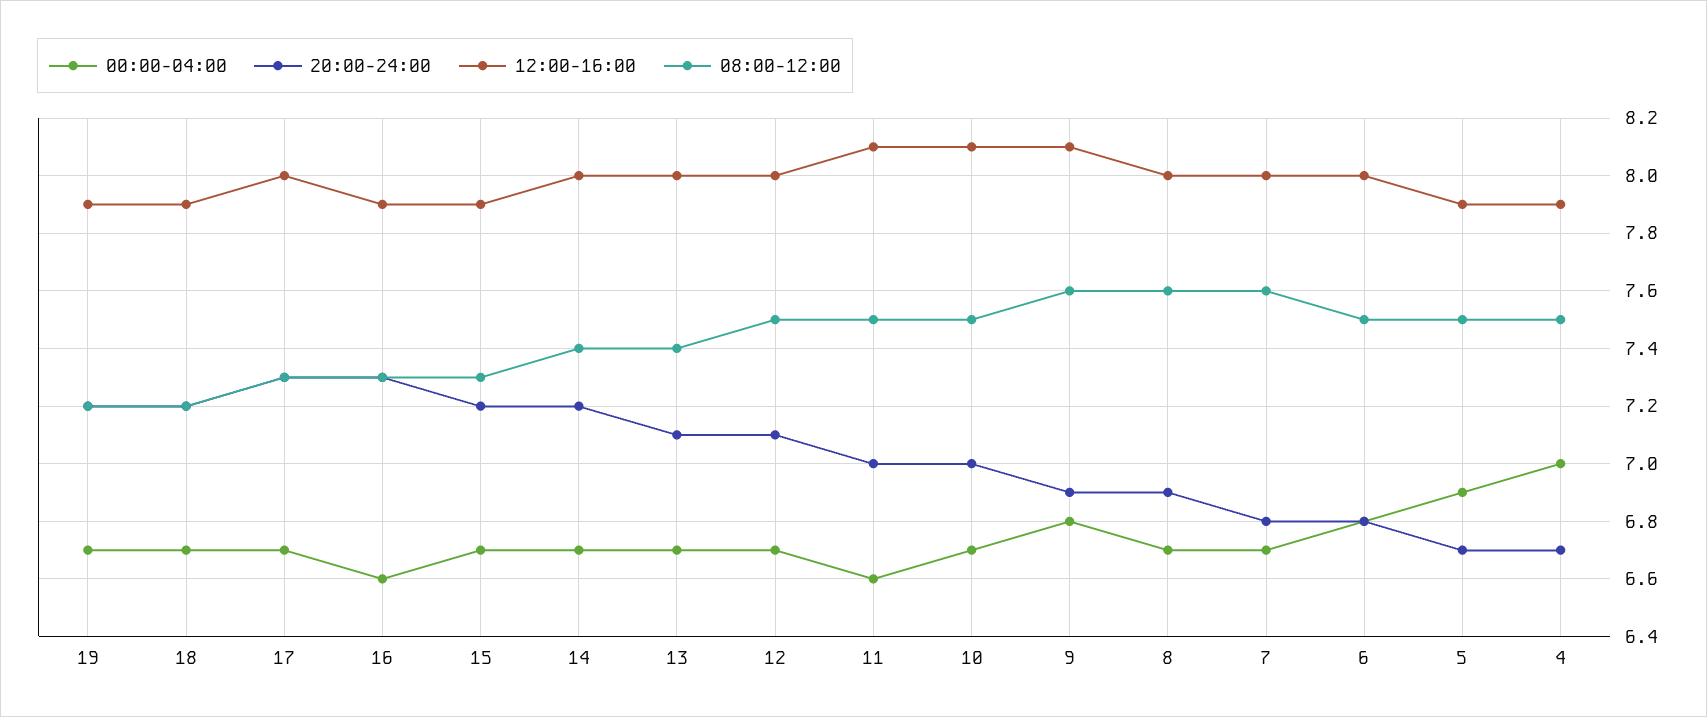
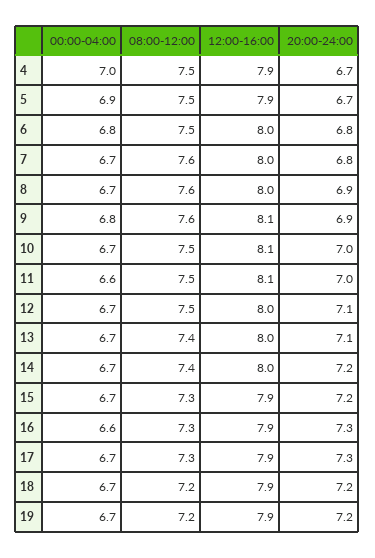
  {
    "00:00-04:00": {
      "19": 6.7,
      "18": 6.7,
      "17": 6.7,
      "16": 6.6,
      "15": 6.7,
      "14": 6.7,
      "13": 6.7,
      "12": 6.7,
      "11": 6.6,
      "10": 6.7,
      "9": 6.8,
      "8": 6.7,
      "7": 6.7,
      "6": 6.8,
      "5": 6.9,
      "4": 7
    },
    "20:00-24:00": {
      "19": 7.2,
      "18": 7.2,
      "17": 7.3,
      "16": 7.3,
      "15": 7.2,
      "14": 7.2,
      "13": 7.1,
      "12": 7.1,
      "11": 7,
      "10": 7,
      "9": 6.9,
      "8": 6.9,
      "7": 6.8,
      "6": 6.8,
      "5": 6.7,
      "4": 6.7
    },
    "12:00-16:00": {
      "19": 7.9,
      "18": 7.9,
-     "17": 8,
+     "17": 7.9,
      "16": 7.9,
      "15": 7.9,
      "14": 8,
      "13": 8,
      "12": 8,
      "11": 8.1,
      "10": 8.1,
      "9": 8.1,
      "8": 8,
      "7": 8,
      "6": 8,
      "5": 7.9,
      "4": 7.9
    },
    "08:00-12:00": {
      "19": 7.2,
      "18": 7.2,
      "17": 7.3,
      "16": 7.3,
      "15": 7.3,
      "14": 7.4,
      "13": 7.4,
      "12": 7.5,
      "11": 7.5,
      "10": 7.5,
      "9": 7.6,
      "8": 7.6,
      "7": 7.6,
      "6": 7.5,
      "5": 7.5,
      "4": 7.5
    }
  }

